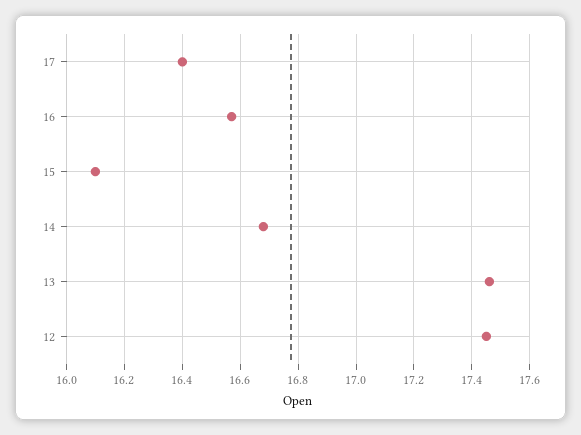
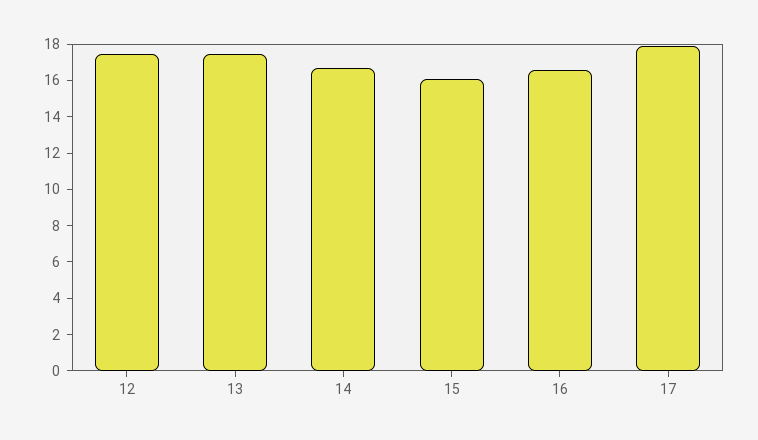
  {
-   "17": 16.4,
+   "17": 18,
    "16": 16.55,
    "15": 16.1,
    "14": 16.7,
    "13": 17.45,
    "12": 17.45
  }

